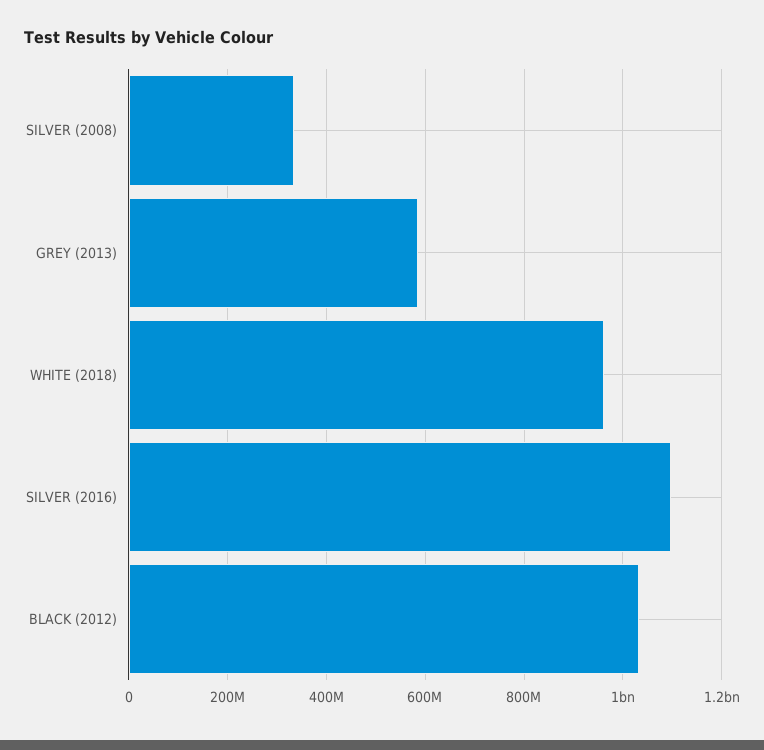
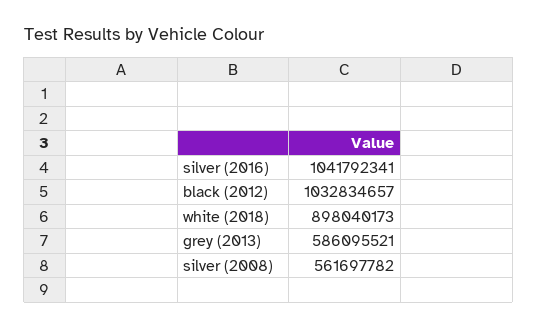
  {
-   "SILVER (2008)": 340000000,
+   "SILVER (2008)": 561697782,
    "GREY (2013)": 586095521,
-   "WHITE (2018)": 960000000,
+   "WHITE (2018)": 898040173,
-   "SILVER (2016)": 1100000000,
+   "SILVER (2016)": 1041792341,
    "BLACK (2012)": 1032834657
  }

